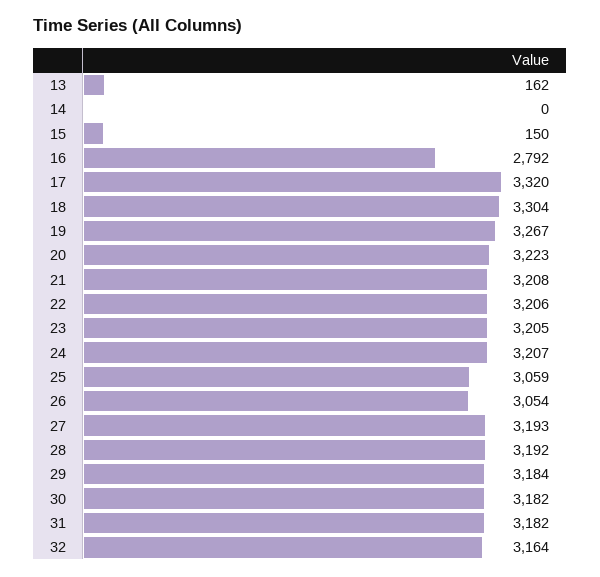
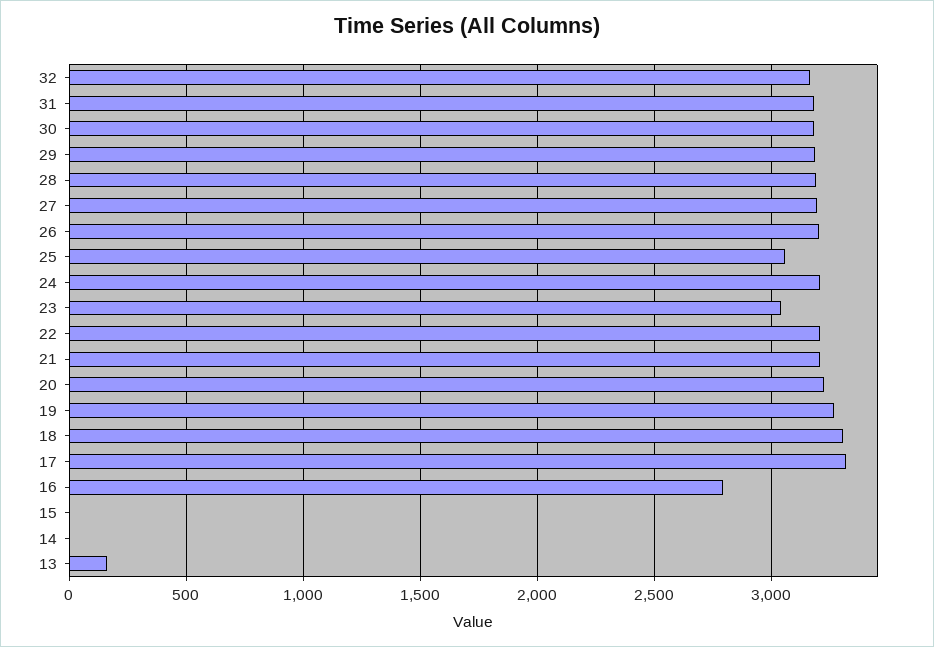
  {
    "13": 162,
    "14": 0,
-   "15": 150,
+   "15": 0,
    "16": 2792,
    "17": 3320,
    "18": 3304,
    "19": 3267,
    "20": 3223,
    "21": 3208,
    "22": 3206,
-   "23": 3205,
+   "23": 3050,
    "24": 3207,
    "25": 3059,
-   "26": 3054,
+   "26": 3200,
    "27": 3193,
    "28": 3192,
    "29": 3184,
    "30": 3182,
    "31": 3182,
    "32": 3164
  }

